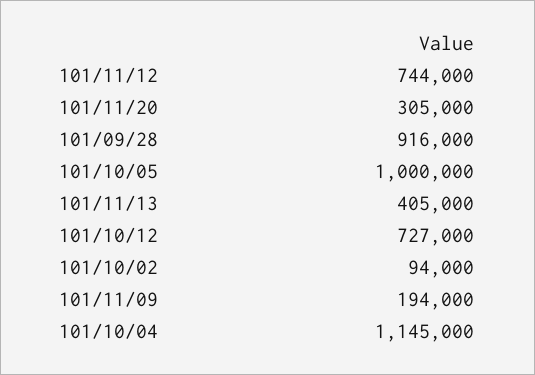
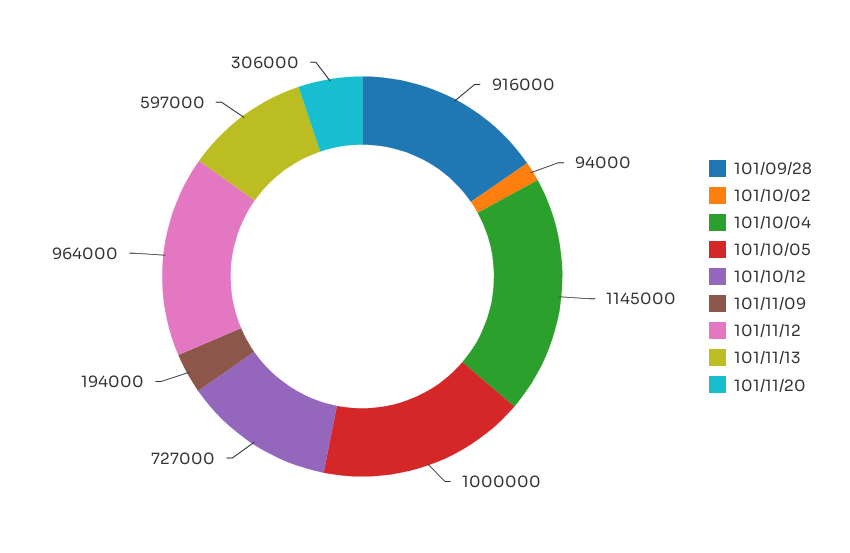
  {
-   "101/11/12": 744000,
+   "101/11/12": 964000,
-   "101/11/20": 305000,
+   "101/11/20": 306000,
    "101/09/28": 916000,
    "101/10/05": 1000000,
-   "101/11/13": 405000,
+   "101/11/13": 597000,
    "101/10/12": 727000,
    "101/10/02": 94000,
    "101/11/09": 194000,
    "101/10/04": 1145000
  }

